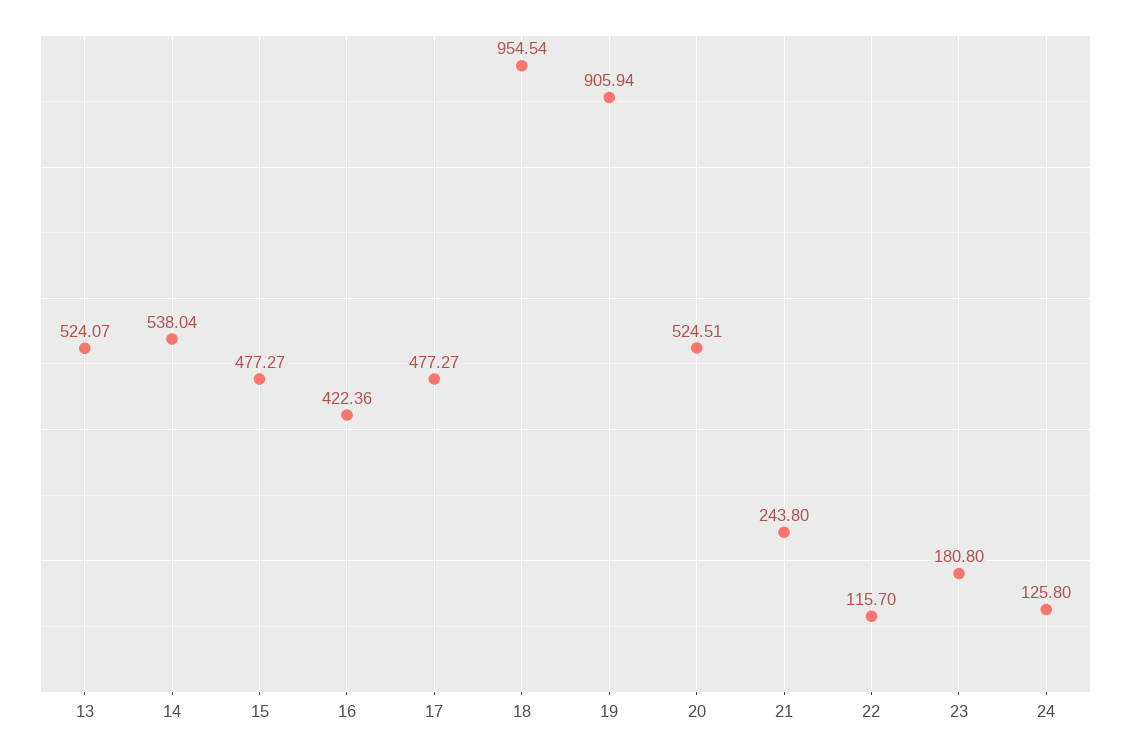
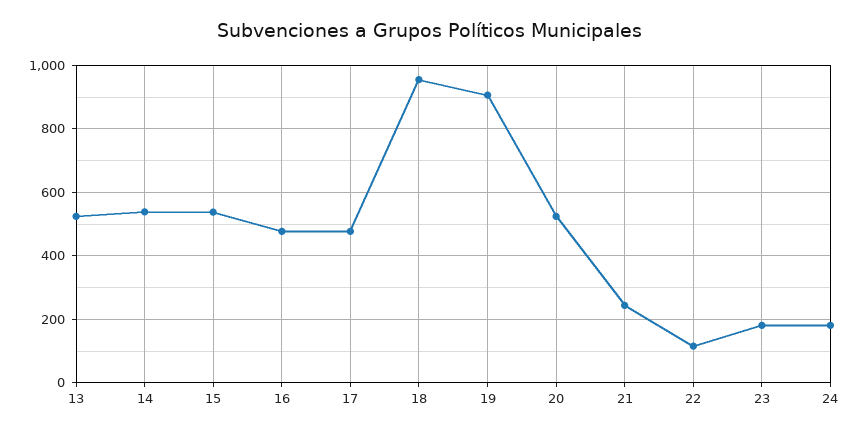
  {
    "13": 524.07,
    "14": 538.04,
-   "15": 477.27,
+   "15": 540,
-   "16": 422.36,
+   "16": 480,
    "17": 477.27,
    "18": 954.54,
    "19": 905.94,
    "20": 524.51,
    "21": 243.8,
    "22": 115.7,
    "23": 180.8,
-   "24": 125.8
+   "24": 180
  }

